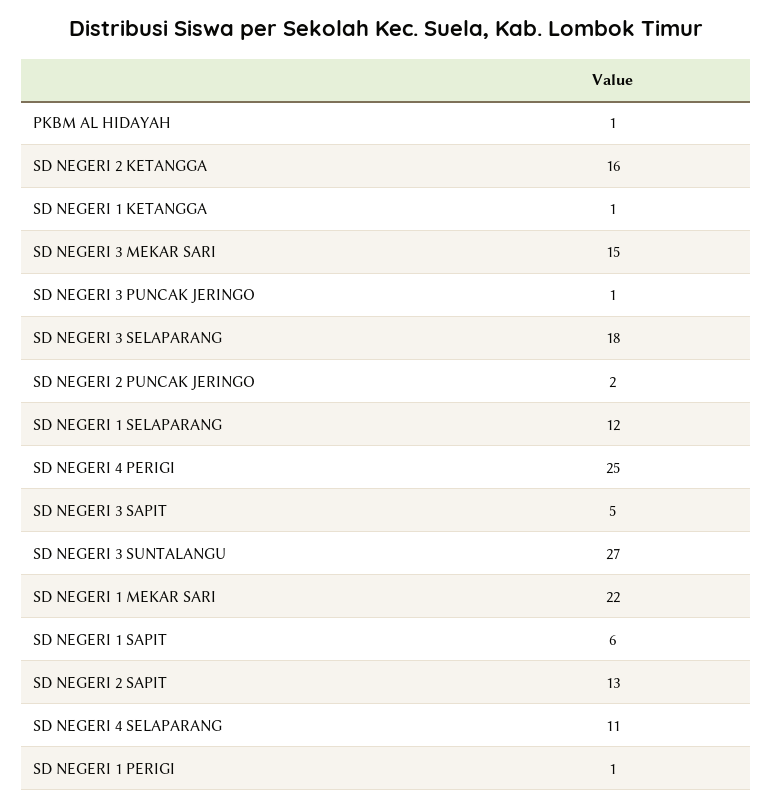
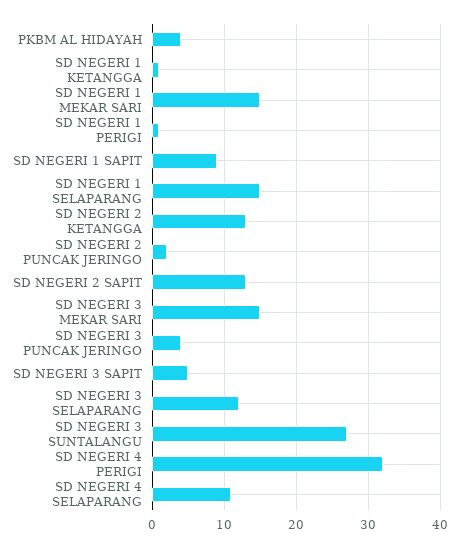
  {
-   "PKBM AL HIDAYAH": 1,
+   "PKBM AL HIDAYAH": 4,
-   "SD NEGERI 2 KETANGGA": 16,
+   "SD NEGERI 2 KETANGGA": 13,
    "SD NEGERI 1 KETANGGA": 1,
    "SD NEGERI 3 MEKAR SARI": 15,
-   "SD NEGERI 3 PUNCAK JERINGO": 1,
+   "SD NEGERI 3 PUNCAK JERINGO": 4,
-   "SD NEGERI 3 SELAPARANG": 18,
+   "SD NEGERI 3 SELAPARANG": 12,
    "SD NEGERI 2 PUNCAK JERINGO": 2,
-   "SD NEGERI 1 SELAPARANG": 12,
+   "SD NEGERI 1 SELAPARANG": 15,
-   "SD NEGERI 4 PERIGI": 25,
+   "SD NEGERI 4 PERIGI": 32,
    "SD NEGERI 3 SAPIT": 5,
    "SD NEGERI 3 SUNTALANGU": 27,
-   "SD NEGERI 1 MEKAR SARI": 22,
+   "SD NEGERI 1 MEKAR SARI": 15,
-   "SD NEGERI 1 SAPIT": 6,
+   "SD NEGERI 1 SAPIT": 9,
    "SD NEGERI 2 SAPIT": 13,
    "SD NEGERI 4 SELAPARANG": 11,
    "SD NEGERI 1 PERIGI": 1
  }

